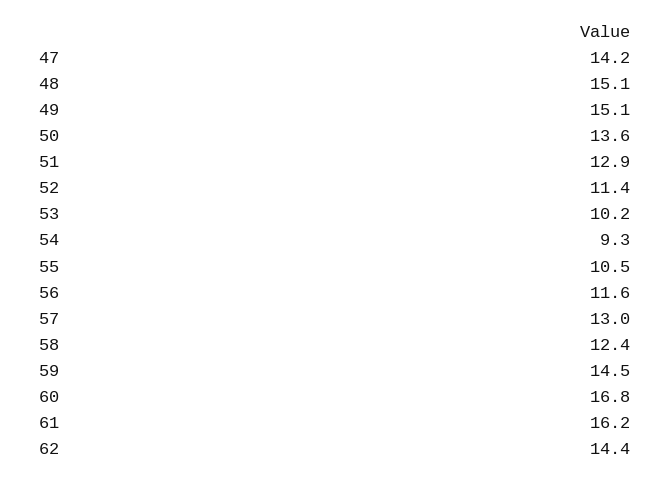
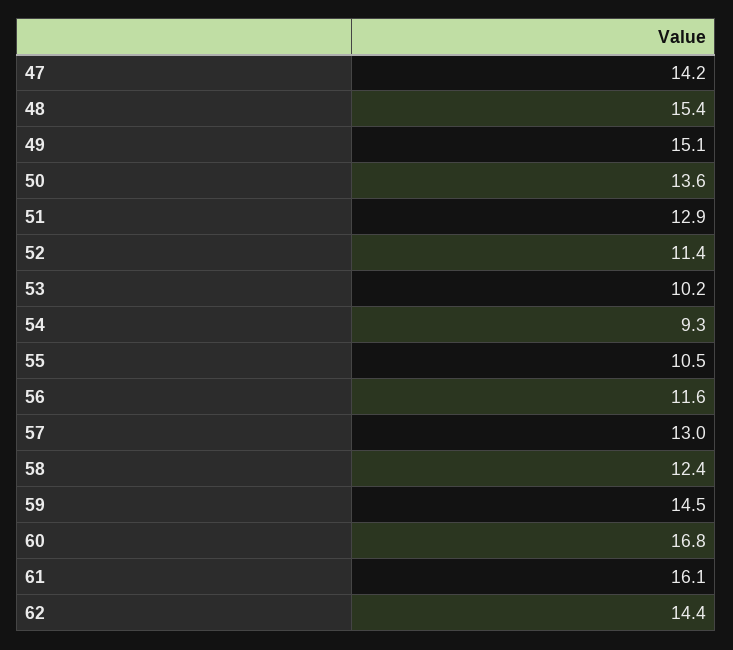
  {
    "47": 14.2,
-   "48": 15.1,
+   "48": 15.4,
    "49": 15.1,
    "50": 13.6,
    "51": 12.9,
    "52": 11.4,
    "53": 10.2,
    "54": 9.3,
    "55": 10.5,
    "56": 11.6,
    "57": 13,
    "58": 12.4,
    "59": 14.5,
    "60": 16.8,
-   "61": 16.2,
+   "61": 16.1,
    "62": 14.4
  }

